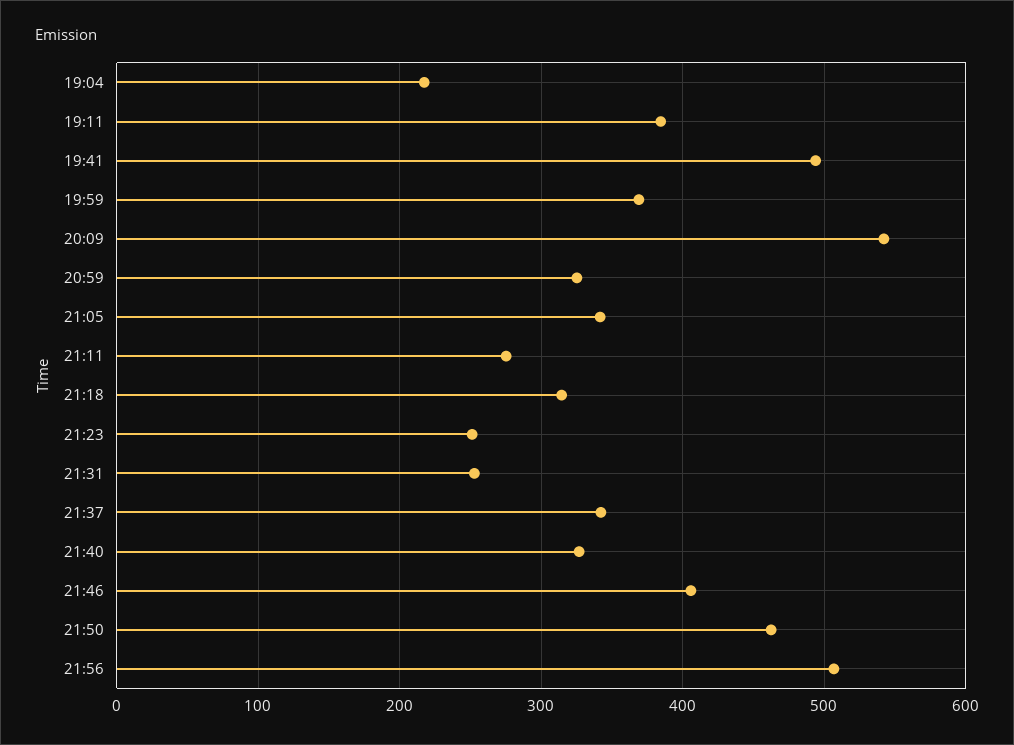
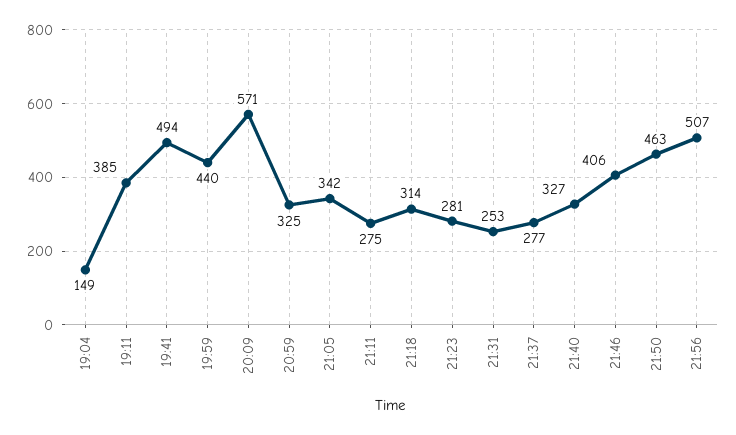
  {
-   "19:04": 220,
+   "19:04": 149,
    "19:11": 385,
    "19:41": 494,
-   "19:59": 370,
+   "19:59": 440,
-   "20:09": 540,
+   "20:09": 571,
    "20:59": 325,
    "21:05": 342,
    "21:11": 275,
    "21:18": 314,
-   "21:23": 250,
+   "21:23": 281,
    "21:31": 253,
-   "21:37": 340,
+   "21:37": 277,
    "21:40": 327,
    "21:46": 406,
    "21:50": 463,
    "21:56": 507
  }

